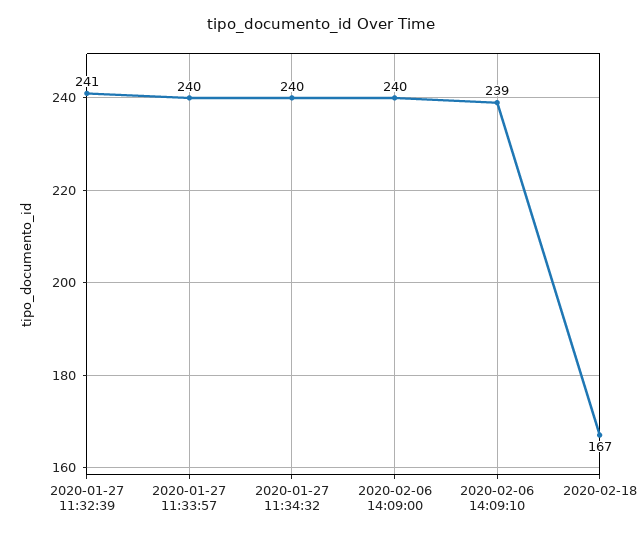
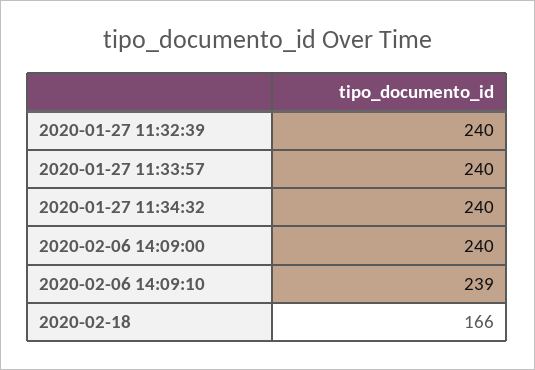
  {
-   "2020-01-27 11:32:39": 241,
+   "2020-01-27 11:32:39": 240,
    "2020-01-27 11:33:57": 240,
    "2020-01-27 11:34:32": 240,
    "2020-02-06 14:09:00": 240,
    "2020-02-06 14:09:10": 239,
-   "2020-02-18": 167
+   "2020-02-18": 166
  }

